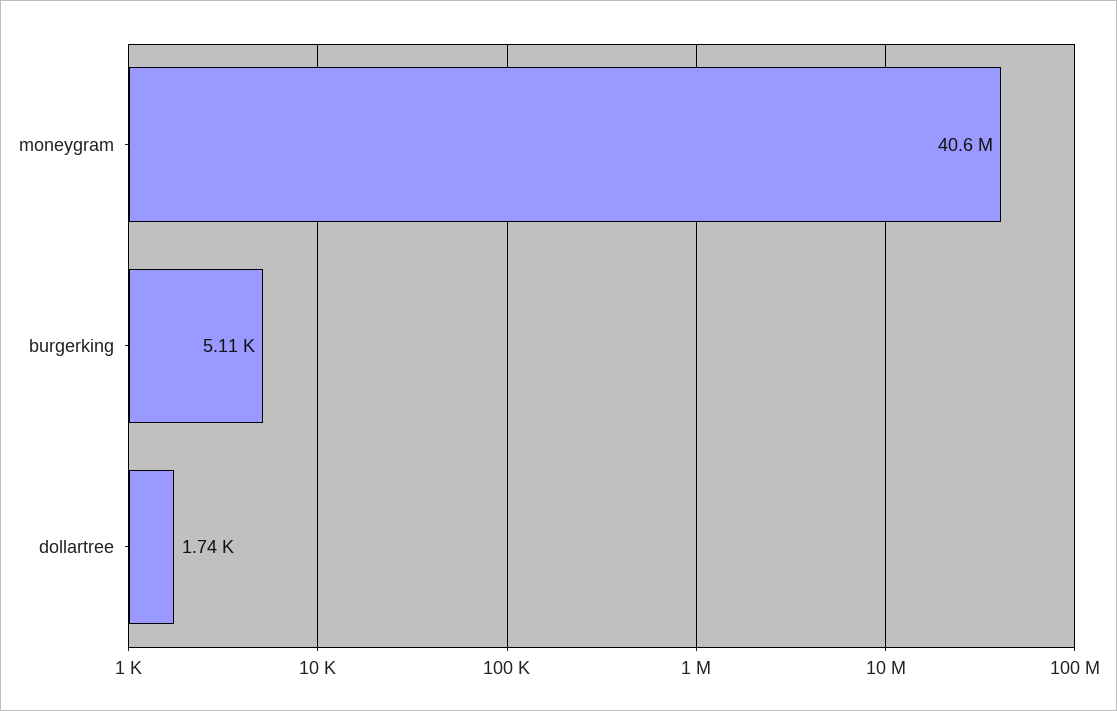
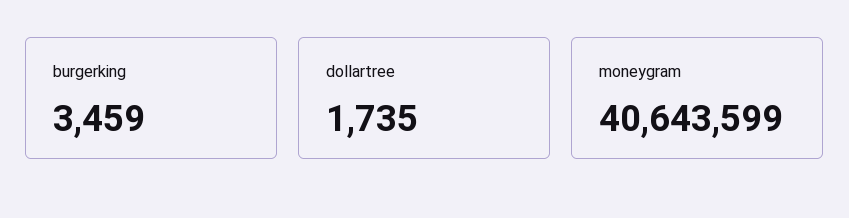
  {
    "moneygram": 40643599,
-   "burgerking": 5110,
+   "burgerking": 3459,
    "dollartree": 1735
  }

